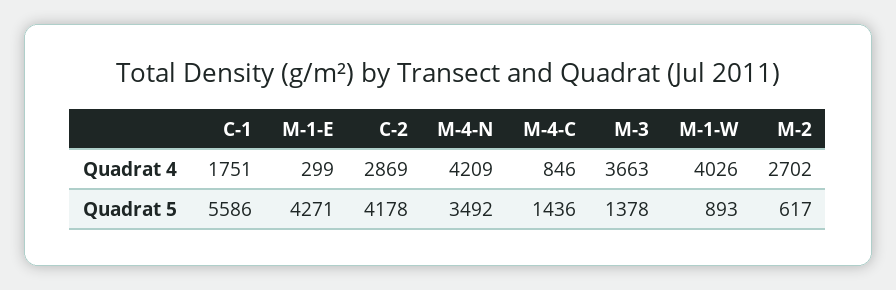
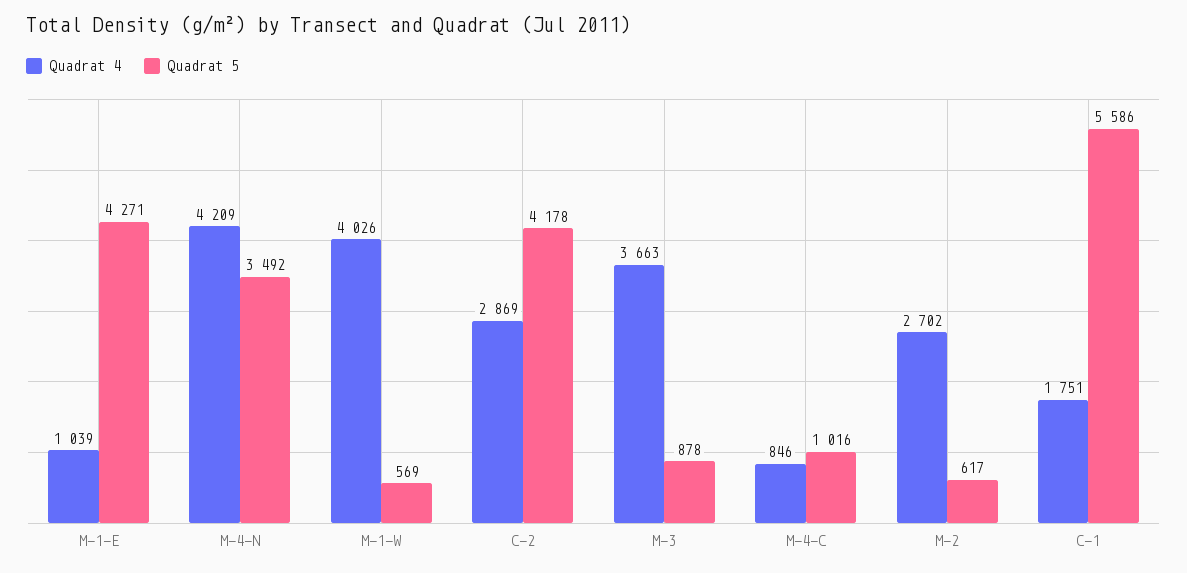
  {
    "Quadrat 4": {
      "C-1": 1751,
-     "M-1-E": 299,
+     "M-1-E": 1039,
      "C-2": 2869,
      "M-4-N": 4209,
      "M-4-C": 846,
      "M-3": 3663,
      "M-1-W": 4026,
      "M-2": 2702
    },
    "Quadrat 5": {
      "C-1": 5586,
      "M-1-E": 4271,
      "C-2": 4178,
      "M-4-N": 3492,
-     "M-4-C": 1436,
+     "M-4-C": 1016,
-     "M-3": 1378,
+     "M-3": 878,
-     "M-1-W": 893,
+     "M-1-W": 569,
      "M-2": 617
    }
  }

